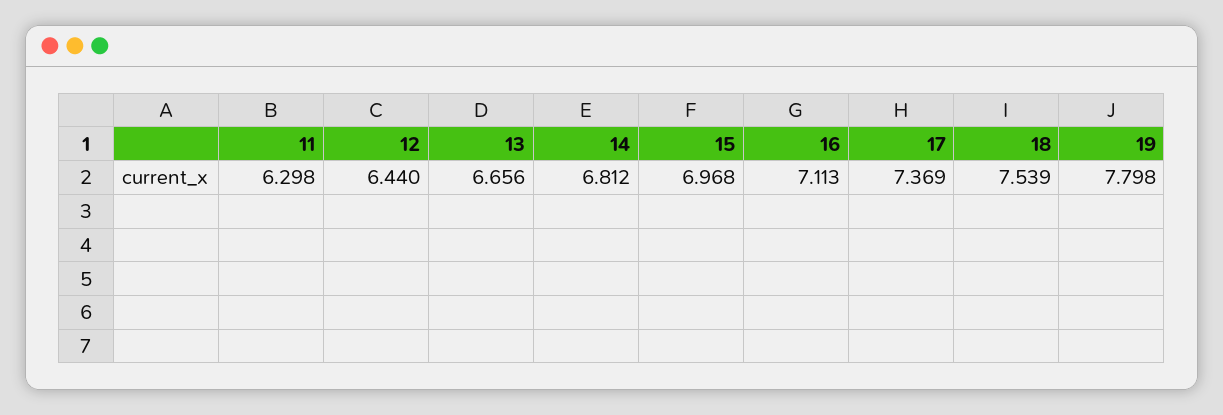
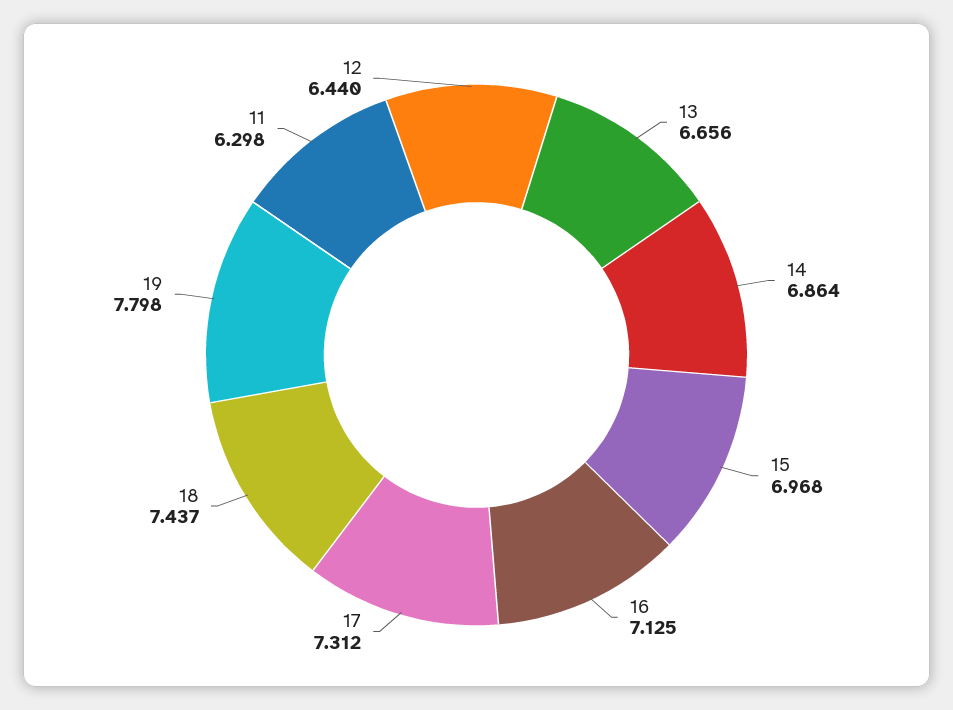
  {
    "11": 6.298,
    "12": 6.44,
    "13": 6.656,
-   "14": 6.812,
+   "14": 6.864,
    "15": 6.968,
-   "16": 7.113,
+   "16": 7.125,
-   "17": 7.369,
+   "17": 7.312,
-   "18": 7.539,
+   "18": 7.437,
    "19": 7.798
  }

